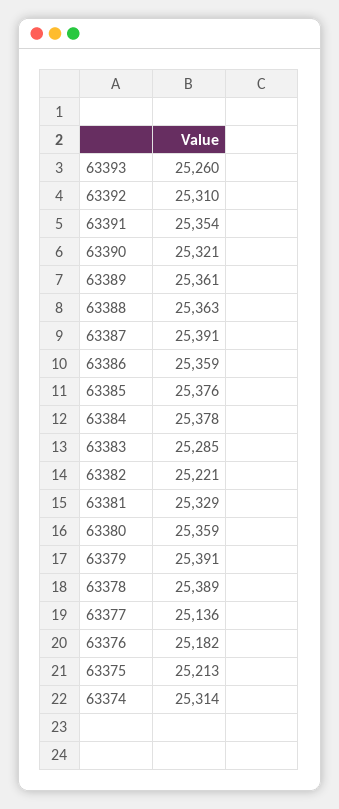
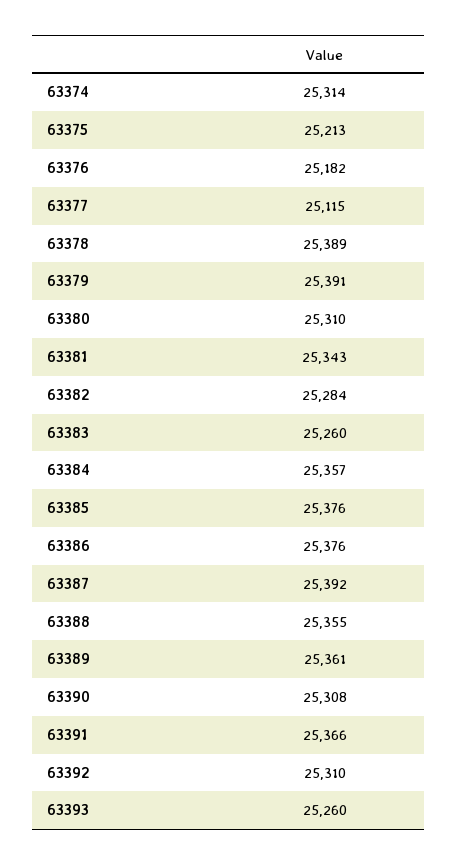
  {
    "63393": 25260,
    "63392": 25310,
-   "63391": 25354,
+   "63391": 25366,
-   "63390": 25321,
+   "63390": 25308,
    "63389": 25361,
-   "63388": 25363,
+   "63388": 25355,
-   "63387": 25391,
+   "63387": 25392,
-   "63386": 25359,
+   "63386": 25376,
    "63385": 25376,
-   "63384": 25378,
+   "63384": 25357,
-   "63383": 25285,
+   "63383": 25260,
-   "63382": 25221,
+   "63382": 25284,
-   "63381": 25329,
+   "63381": 25343,
-   "63380": 25359,
+   "63380": 25310,
    "63379": 25391,
    "63378": 25389,
-   "63377": 25136,
+   "63377": 25115,
    "63376": 25182,
    "63375": 25213,
    "63374": 25314
  }

